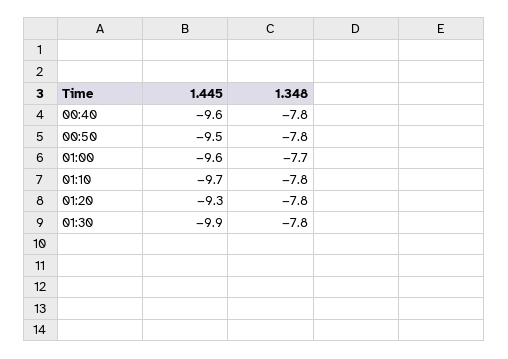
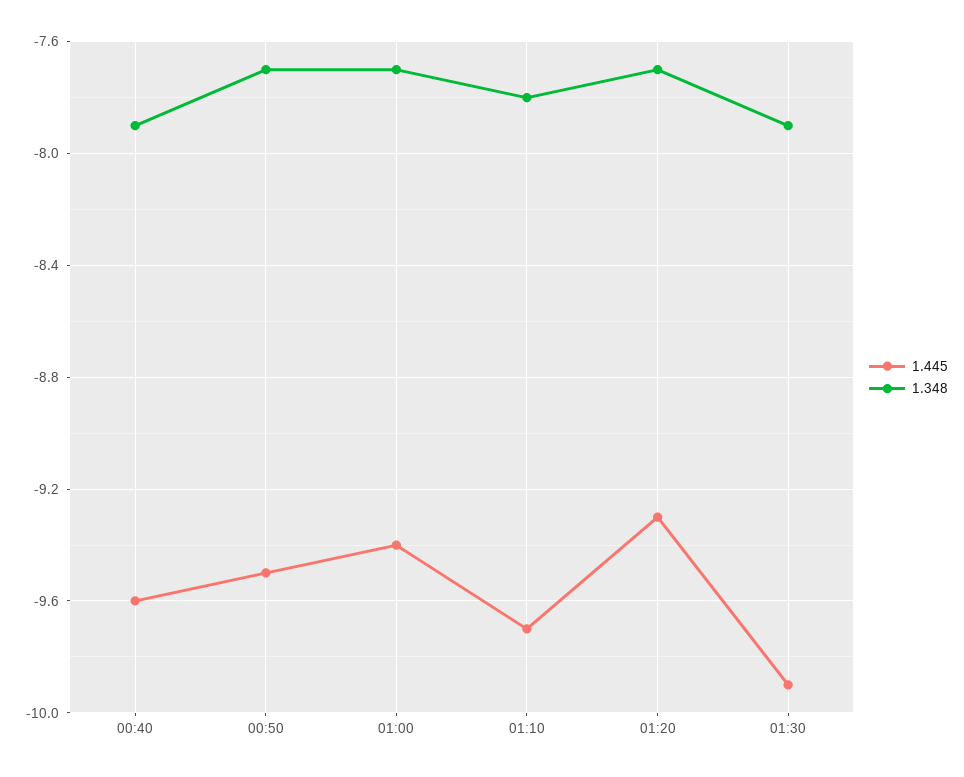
  {
    "1.445": {
      "00:40": -9.6,
      "00:50": -9.5,
-     "01:00": -9.6,
+     "01:00": -9.4,
      "01:10": -9.7,
      "01:20": -9.3,
      "01:30": -9.9
    },
    "1.348": {
-     "00:40": -7.8,
+     "00:40": -7.9,
-     "00:50": -7.8,
+     "00:50": -7.7,
      "01:00": -7.7,
      "01:10": -7.8,
-     "01:20": -7.8,
+     "01:20": -7.7,
-     "01:30": -7.8
+     "01:30": -7.9
    }
  }

